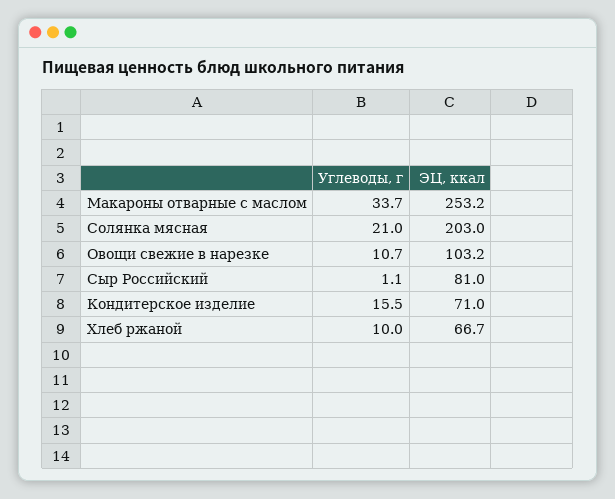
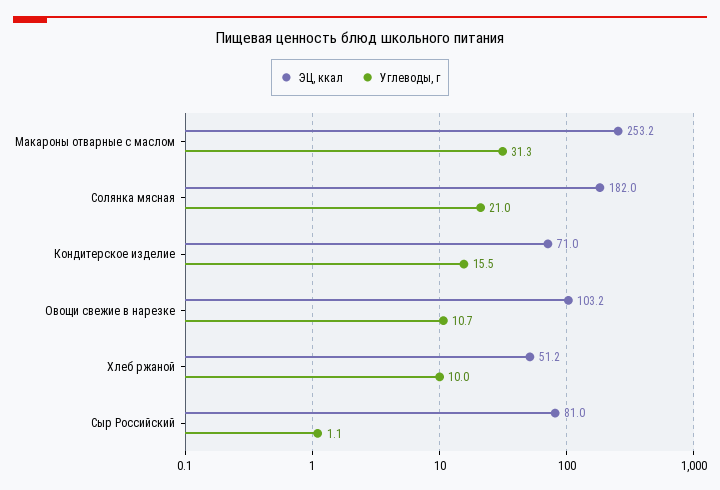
  {
    "Углеводы, г": {
-     "Макароны отварные с маслом": 33.7,
+     "Макароны отварные с маслом": 31.3,
      "Солянка мясная": 21,
      "Овощи свежие в нарезке": 10.7,
      "Сыр Российский": 1.1,
      "Кондитерское изделие": 15.5,
      "Хлеб ржаной": 10
    },
    "ЭЦ, ккал": {
      "Макароны отварные с маслом": 253.2,
-     "Солянка мясная": 203,
+     "Солянка мясная": 182,
      "Овощи свежие в нарезке": 103.2,
      "Сыр Российский": 81,
      "Кондитерское изделие": 71,
-     "Хлеб ржаной": 66.7
+     "Хлеб ржаной": 51.2
    }
  }

